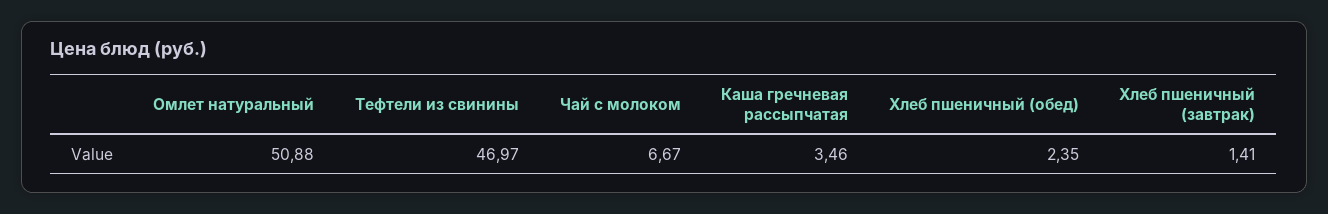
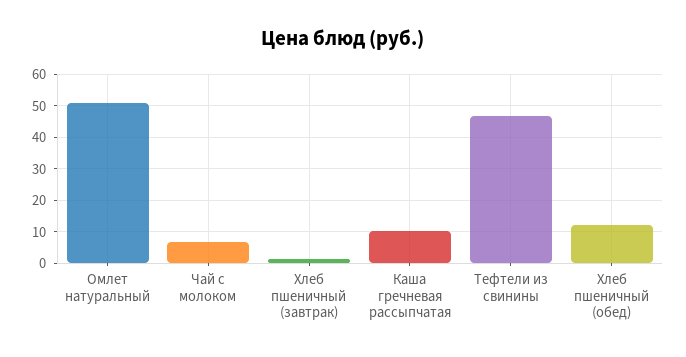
  {
    "Омлет натуральный": 50.88,
    "Тефтели из свинины": 46.97,
    "Чай с молоком": 6.67,
-   "Каша гречневая рассыпчатая": 3.46,
+   "Каша гречневая рассыпчатая": 10,
-   "Хлеб пшеничный (обед)": 2.35,
+   "Хлеб пшеничный (обед)": 12,
    "Хлеб пшеничный (завтрак)": 1.41
  }

